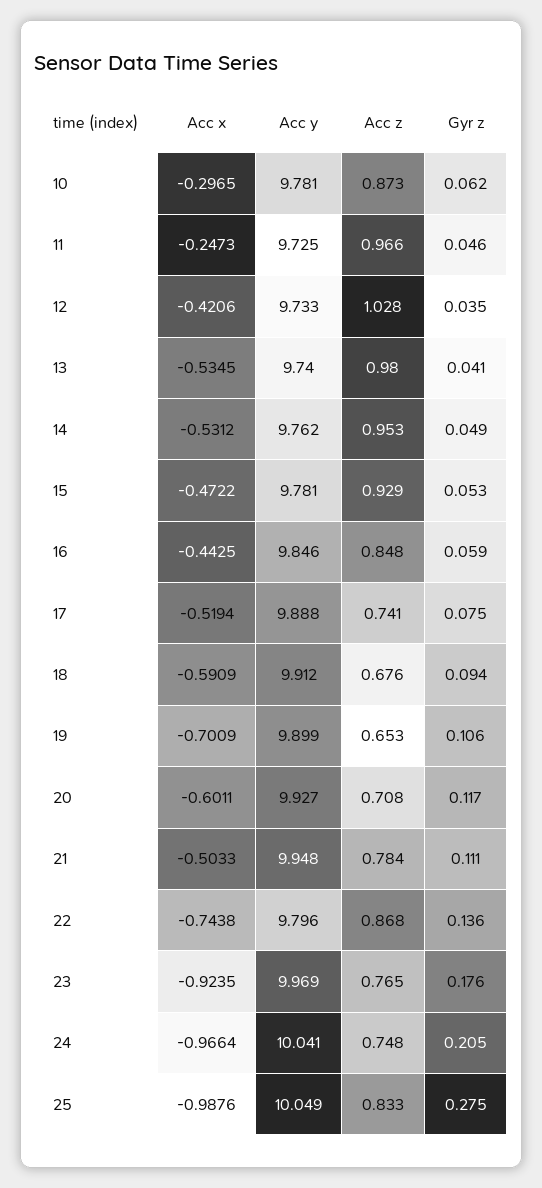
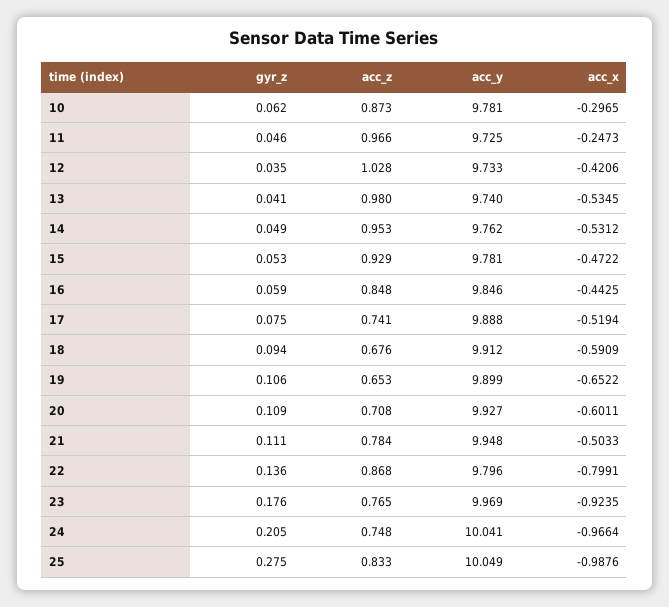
  {
    "Acc x": {
      "10": -0.2965,
      "11": -0.2473,
      "12": -0.4206,
      "13": -0.5345,
      "14": -0.5312,
      "15": -0.4722,
      "16": -0.4425,
      "17": -0.5194,
      "18": -0.5909,
-     "19": -0.7009,
+     "19": -0.6522,
      "20": -0.6011,
      "21": -0.5033,
-     "22": -0.7438,
+     "22": -0.7991,
      "23": -0.9235,
      "24": -0.9664,
      "25": -0.9876
    },
    "Acc y": {
      "10": 9.781,
      "11": 9.725,
      "12": 9.733,
      "13": 9.74,
      "14": 9.762,
      "15": 9.781,
      "16": 9.846,
      "17": 9.888,
      "18": 9.912,
      "19": 9.899,
      "20": 9.927,
      "21": 9.948,
      "22": 9.796,
      "23": 9.969,
      "24": 10.041,
      "25": 10.049
    },
    "Acc z": {
      "10": 0.873,
      "11": 0.966,
      "12": 1.028,
      "13": 0.98,
      "14": 0.953,
      "15": 0.929,
      "16": 0.848,
      "17": 0.741,
      "18": 0.676,
      "19": 0.653,
      "20": 0.708,
      "21": 0.784,
      "22": 0.868,
      "23": 0.765,
      "24": 0.748,
      "25": 0.833
    },
    "Gyr z": {
      "10": 0.062,
      "11": 0.046,
      "12": 0.035,
      "13": 0.041,
      "14": 0.049,
      "15": 0.053,
      "16": 0.059,
      "17": 0.075,
      "18": 0.094,
      "19": 0.106,
-     "20": 0.117,
+     "20": 0.109,
      "21": 0.111,
      "22": 0.136,
      "23": 0.176,
      "24": 0.205,
      "25": 0.275
    }
  }

